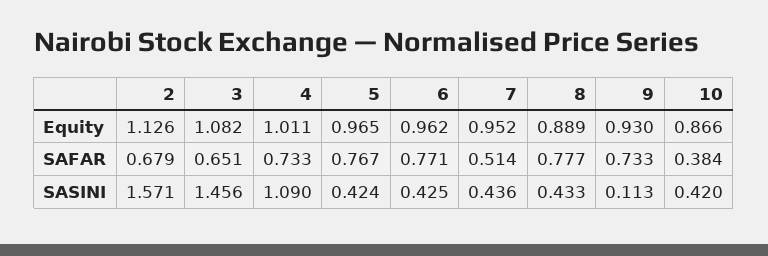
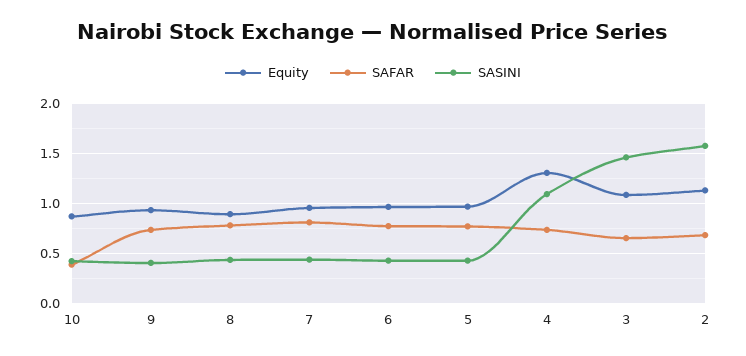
  {
    "Equity": {
      "2": 1.126,
      "3": 1.082,
-     "4": 1.011,
+     "4": 1.3,
      "5": 0.965,
      "6": 0.962,
      "7": 0.952,
      "8": 0.889,
      "9": 0.93,
      "10": 0.866
    },
    "SAFAR": {
      "2": 0.679,
      "3": 0.651,
      "4": 0.733,
      "5": 0.767,
      "6": 0.771,
-     "7": 0.514,
+     "7": 0.8,
      "8": 0.777,
      "9": 0.733,
      "10": 0.384
    },
    "SASINI": {
      "2": 1.571,
      "3": 1.456,
      "4": 1.09,
      "5": 0.424,
      "6": 0.425,
      "7": 0.436,
      "8": 0.433,
-     "9": 0.113,
+     "9": 0.4,
      "10": 0.42
    }
  }

